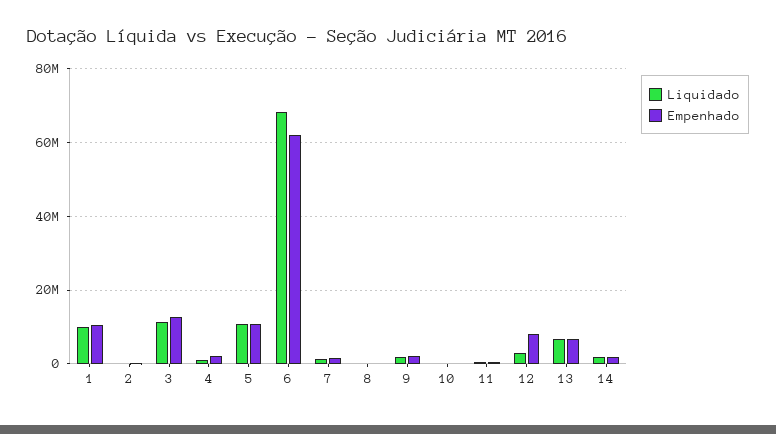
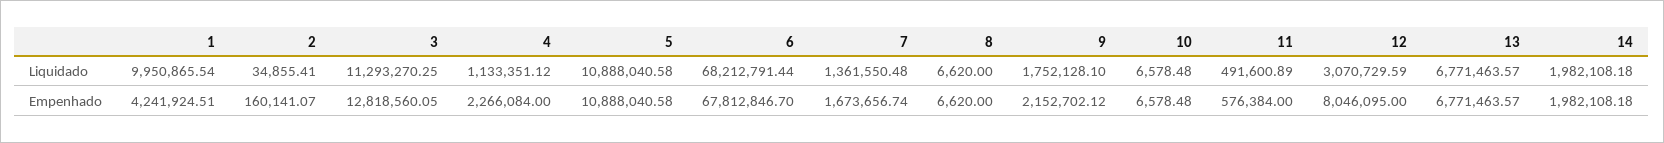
  {
    "Liquidado": {
      "1": 9950865.54,
      "2": 34855.41,
      "3": 11293270.25,
      "4": 1133351.12,
      "5": 10888040.58,
      "6": 68212791.44,
      "7": 1361550.48,
      "8": 6620,
      "9": 1752128.1,
      "10": 6578.48,
      "11": 491600.89,
      "12": 3070729.59,
      "13": 6771463.57,
      "14": 1982108.18
    },
    "Empenhado": {
-     "1": 10000000,
+     "1": 4241924.51,
      "2": 160141.07,
      "3": 12818560.05,
      "4": 2266084,
      "5": 10888040.58,
-     "6": 62000000,
+     "6": 67812846.7,
      "7": 1673656.74,
      "8": 6620,
      "9": 2152702.12,
      "10": 6578.48,
      "11": 576384,
      "12": 8046095,
      "13": 6771463.57,
      "14": 1982108.18
    }
  }

